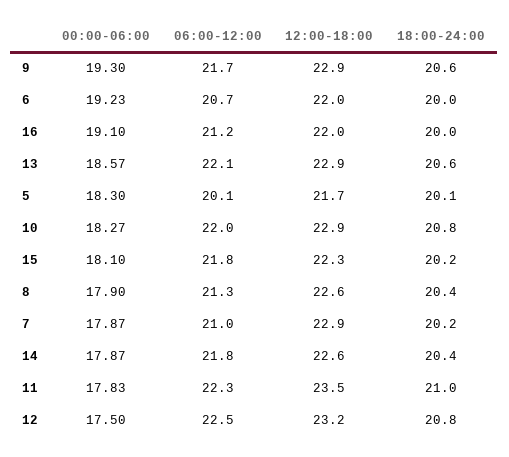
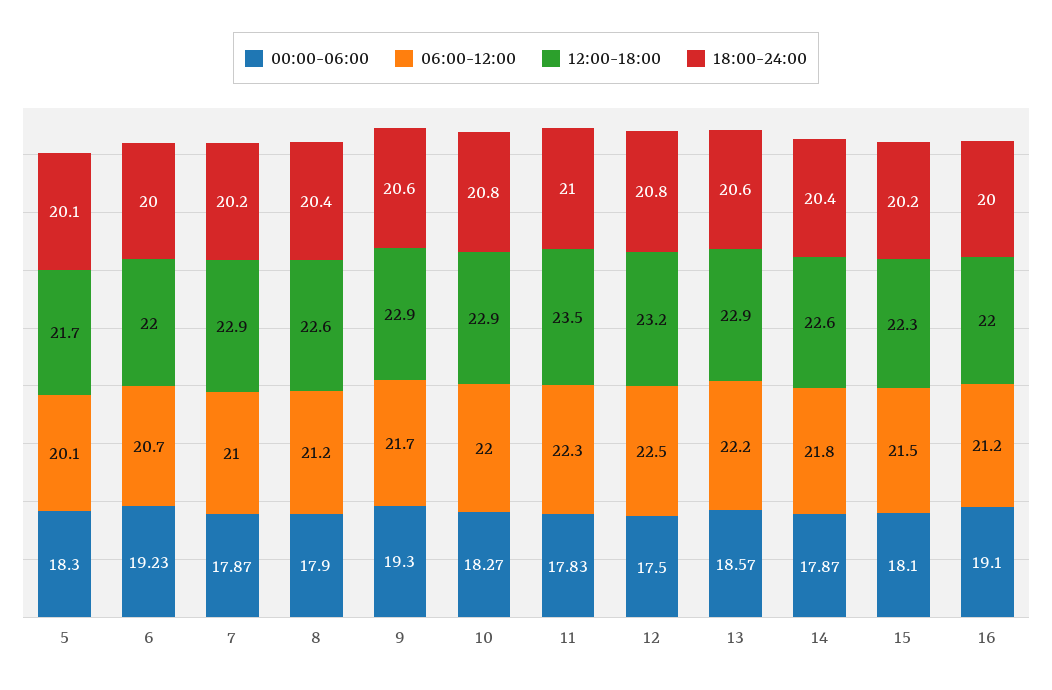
  {
    "00:00-06:00": {
      "9": 19.3,
      "6": 19.23,
      "16": 19.1,
      "13": 18.57,
      "5": 18.3,
      "10": 18.27,
      "15": 18.1,
      "8": 17.9,
      "7": 17.87,
      "14": 17.87,
      "11": 17.83,
      "12": 17.5
    },
    "06:00-12:00": {
      "9": 21.7,
      "6": 20.7,
      "16": 21.2,
-     "13": 22.1,
+     "13": 22.2,
      "5": 20.1,
      "10": 22,
-     "15": 21.8,
+     "15": 21.5,
-     "8": 21.3,
+     "8": 21.2,
      "7": 21,
      "14": 21.8,
      "11": 22.3,
      "12": 22.5
    },
    "12:00-18:00": {
      "9": 22.9,
      "6": 22,
      "16": 22,
      "13": 22.9,
      "5": 21.7,
      "10": 22.9,
      "15": 22.3,
      "8": 22.6,
      "7": 22.9,
      "14": 22.6,
      "11": 23.5,
      "12": 23.2
    },
    "18:00-24:00": {
      "9": 20.6,
      "6": 20,
      "16": 20,
      "13": 20.6,
      "5": 20.1,
      "10": 20.8,
      "15": 20.2,
      "8": 20.4,
      "7": 20.2,
      "14": 20.4,
      "11": 21,
      "12": 20.8
    }
  }

